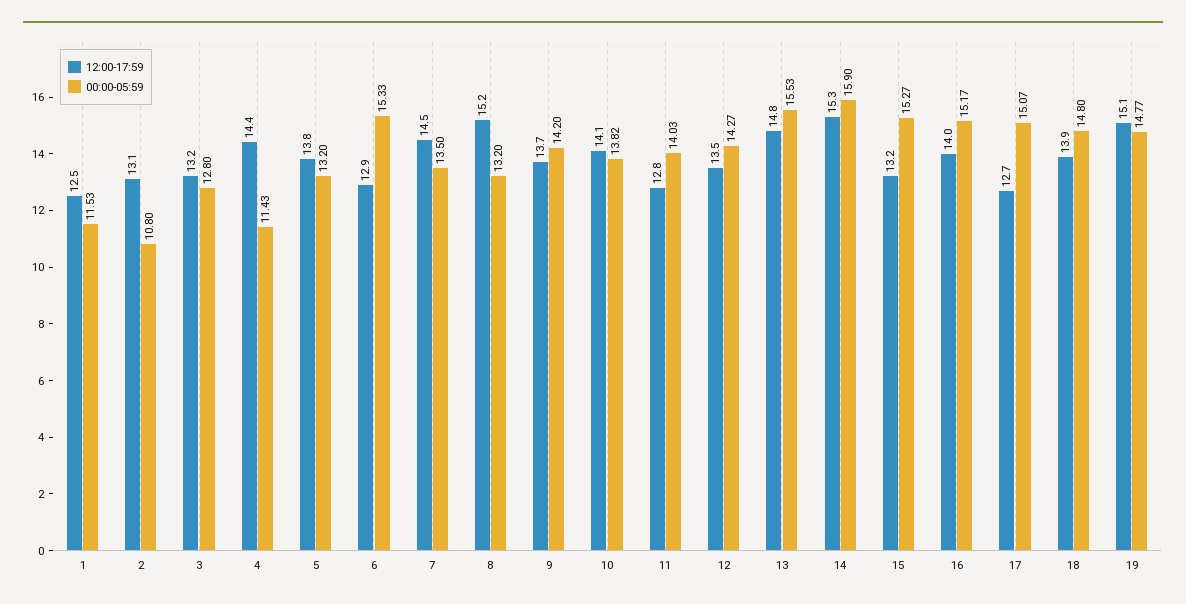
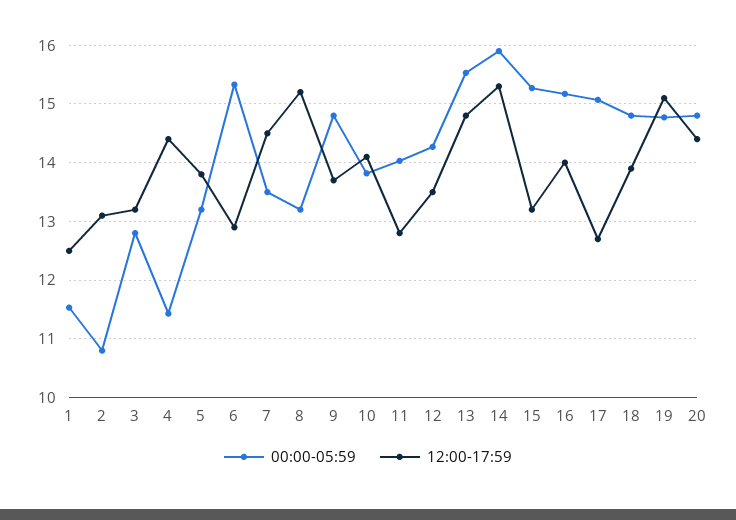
  {
    "12:00-17:59": {
      "1": 12.5,
      "2": 13.1,
      "3": 13.2,
      "4": 14.4,
      "5": 13.8,
      "6": 12.9,
      "7": 14.5,
      "8": 15.2,
      "9": 13.7,
      "10": 14.1,
      "11": 12.8,
      "12": 13.5,
      "13": 14.8,
      "14": 15.3,
      "15": 13.2,
      "16": 14,
      "17": 12.7,
      "18": 13.9,
-     "19": 15.1
+     "19": 15.1,
+     "20": 14.4
    },
    "00:00-05:59": {
      "1": 11.53,
      "2": 10.8,
      "3": 12.8,
      "4": 11.43,
      "5": 13.2,
      "6": 15.33,
      "7": 13.5,
      "8": 13.2,
-     "9": 14.2,
+     "9": 14.8,
      "10": 13.82,
      "11": 14.03,
      "12": 14.27,
      "13": 15.53,
      "14": 15.9,
      "15": 15.27,
      "16": 15.17,
      "17": 15.07,
      "18": 14.8,
-     "19": 14.77
+     "19": 14.77,
+     "20": 14.8
    }
  }

